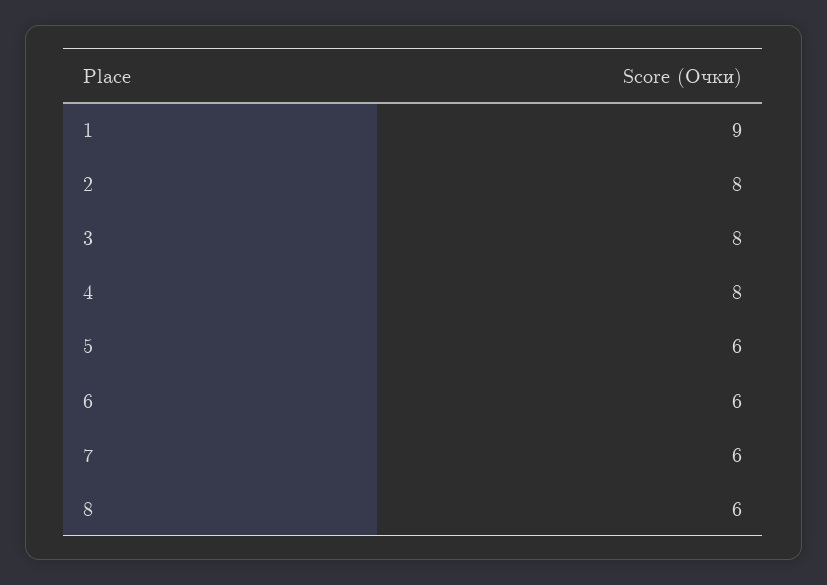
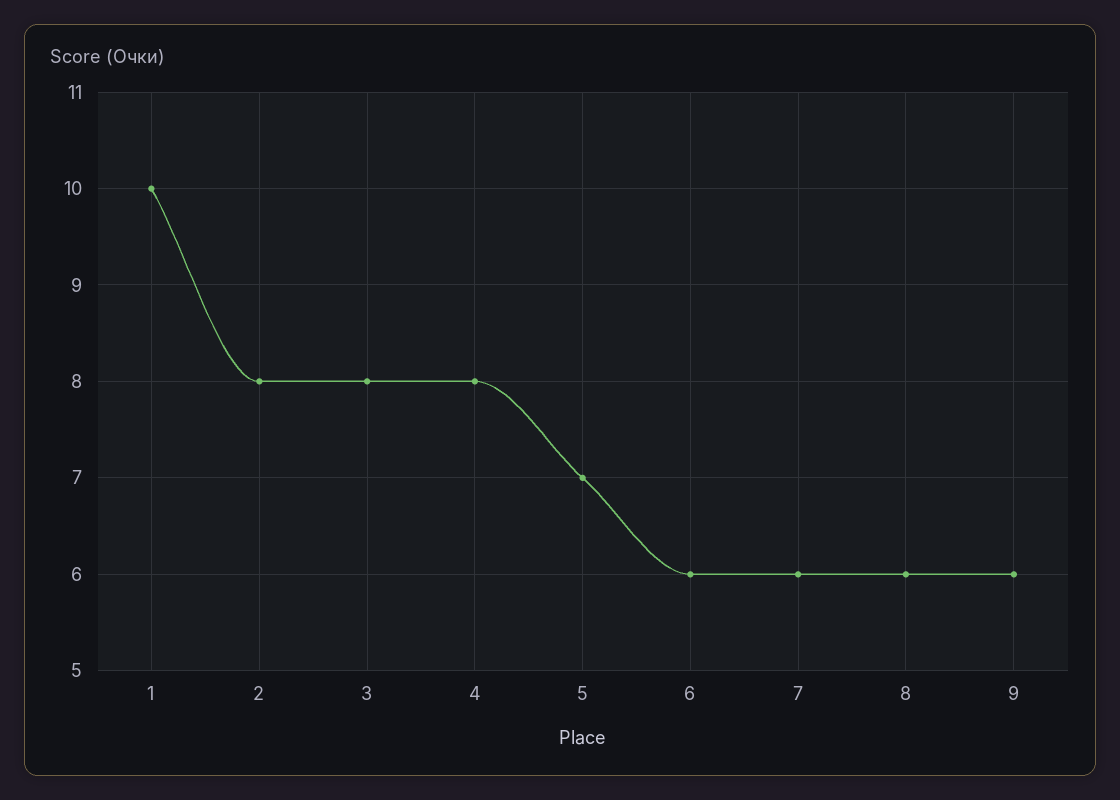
  {
-   "1": 9,
+   "1": 10,
    "2": 8,
    "3": 8,
    "4": 8,
-   "5": 6,
+   "5": 7,
    "6": 6,
    "7": 6,
-   "8": 6
+   "8": 6,
+   "9": 6
  }

